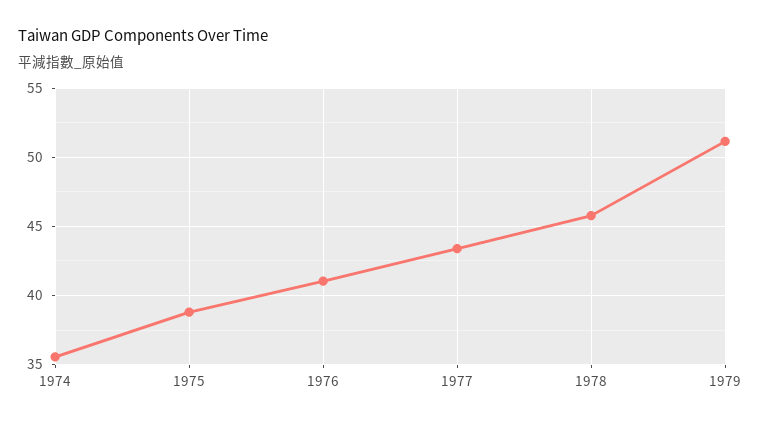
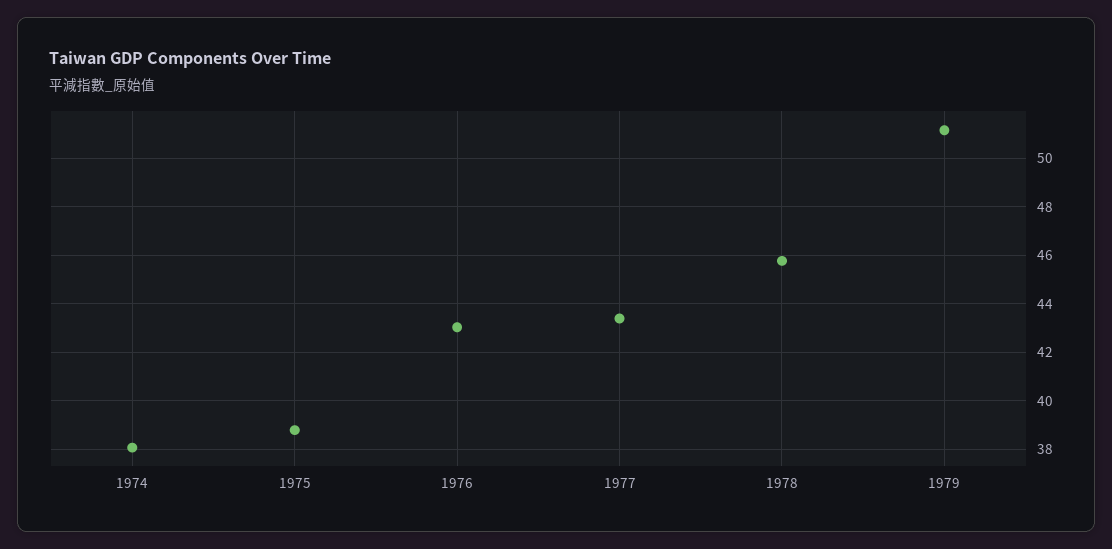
  {
-   "1974": 35.5,
+   "1974": 38,
    "1975": 38.75,
-   "1976": 41,
+   "1976": 43,
    "1977": 43.5,
    "1978": 45.75,
    "1979": 51.25
  }

